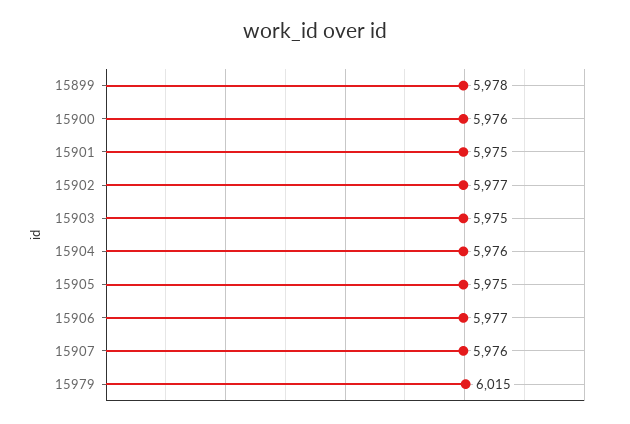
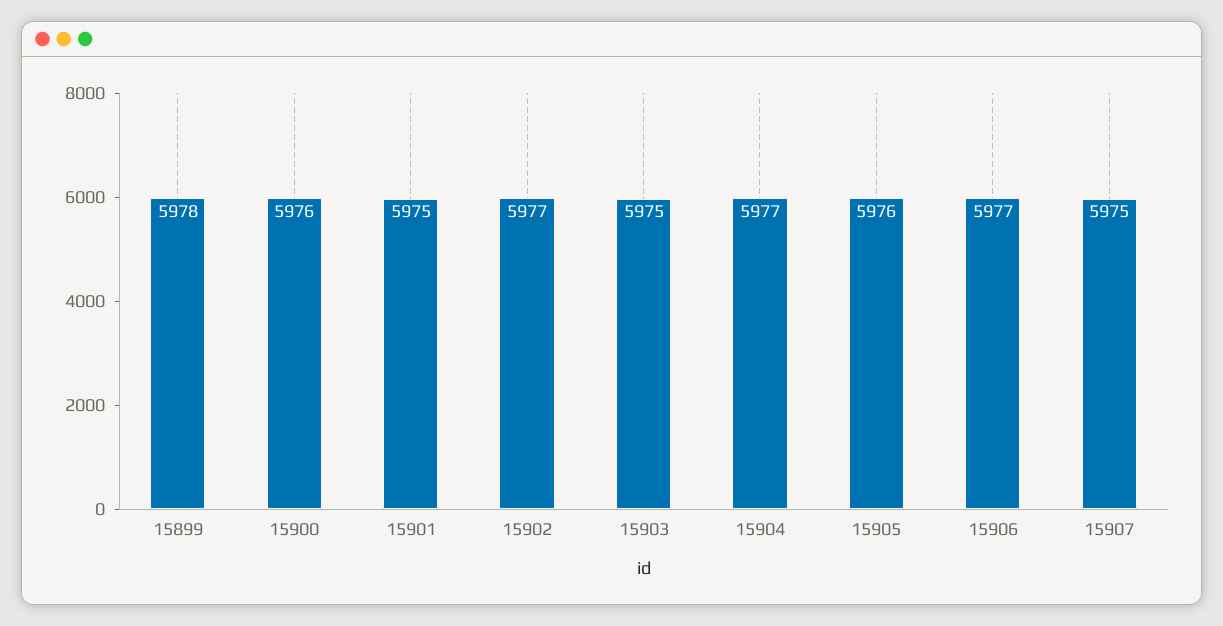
  {
    "15899": 5978,
    "15900": 5976,
    "15901": 5975,
    "15902": 5977,
    "15903": 5975,
-   "15904": 5976,
+   "15904": 5977,
-   "15905": 5975,
+   "15905": 5976,
    "15906": 5977,
-   "15907": 5976,
+   "15907": 5975
-   "15979": 6015
  }

